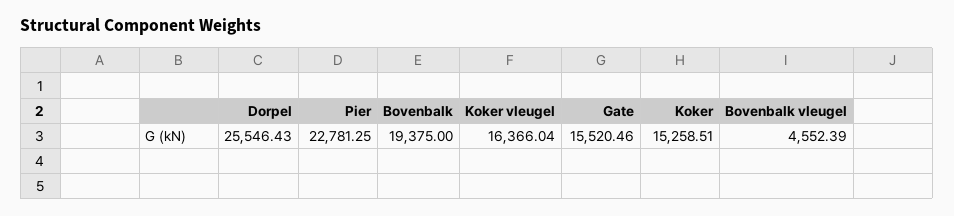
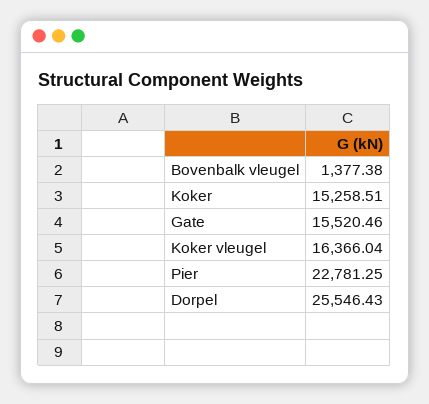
  {
    "Dorpel": 25546.43,
    "Pier": 22781.25,
-   "Bovenbalk": 19375,
    "Koker vleugel": 16366.04,
    "Gate": 15520.46,
    "Koker": 15258.51,
-   "Bovenbalk vleugel": 4552.39
+   "Bovenbalk vleugel": 1377.38
  }

